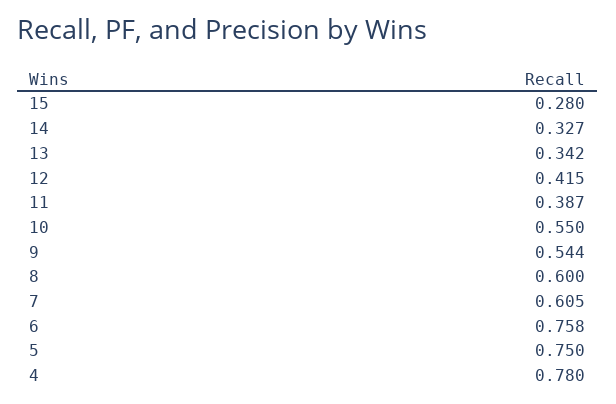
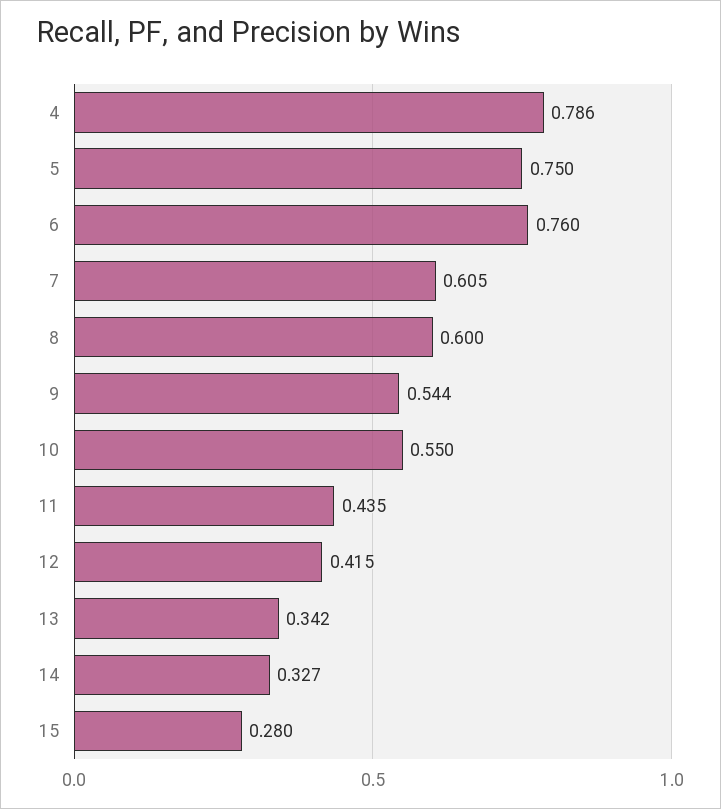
  {
    "15": 0.28,
    "14": 0.327,
    "13": 0.342,
    "12": 0.415,
-   "11": 0.387,
+   "11": 0.435,
    "10": 0.55,
    "9": 0.544,
    "8": 0.6,
    "7": 0.605,
-   "6": 0.758,
+   "6": 0.76,
    "5": 0.75,
-   "4": 0.78
+   "4": 0.786
  }

